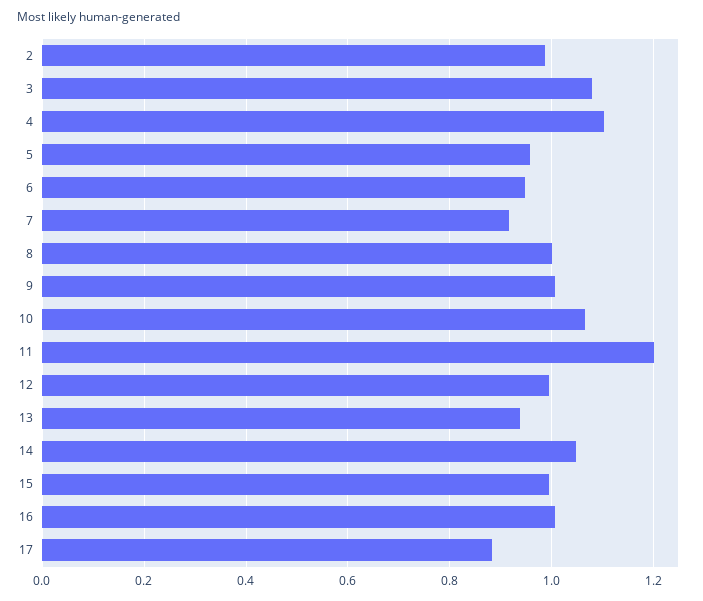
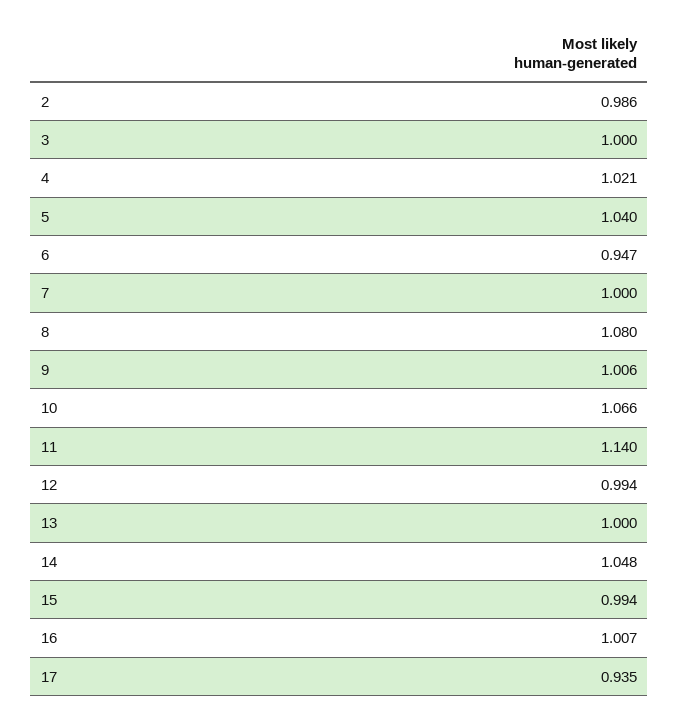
  {
    "2": 0.986,
-   "3": 1.08,
+   "3": 1,
-   "4": 1.1,
+   "4": 1.021,
-   "5": 0.96,
+   "5": 1.04,
    "6": 0.947,
-   "7": 0.92,
+   "7": 1,
-   "8": 1,
+   "8": 1.08,
    "9": 1.006,
    "10": 1.066,
-   "11": 1.2,
+   "11": 1.14,
    "12": 0.994,
-   "13": 0.94,
+   "13": 1,
    "14": 1.048,
    "15": 0.994,
    "16": 1.007,
-   "17": 0.88
+   "17": 0.935
  }

